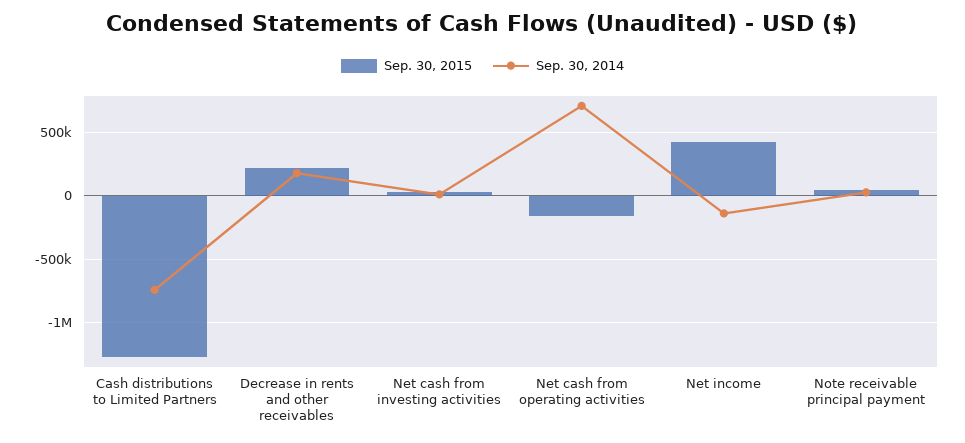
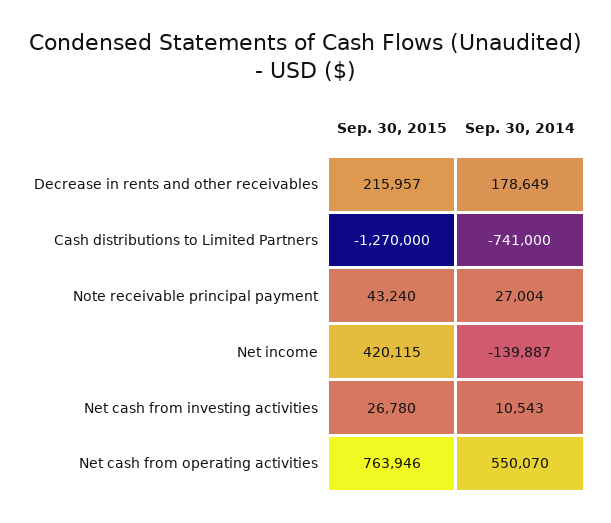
  {
    "Sep. 30, 2015": {
      "Cash distributions to Limited Partners": -1270000,
      "Decrease in rents and other receivables": 215957,
      "Net cash from investing activities": 26780,
-     "Net cash from operating activities": -150000,
+     "Net cash from operating activities": 763946,
      "Net income": 420115,
      "Note receivable principal payment": 43240
    },
    "Sep. 30, 2014": {
      "Cash distributions to Limited Partners": -741000,
      "Decrease in rents and other receivables": 178649,
      "Net cash from investing activities": 10543,
-     "Net cash from operating activities": 700000,
+     "Net cash from operating activities": 550070,
      "Net income": -139887,
      "Note receivable principal payment": 27004
    }
  }

